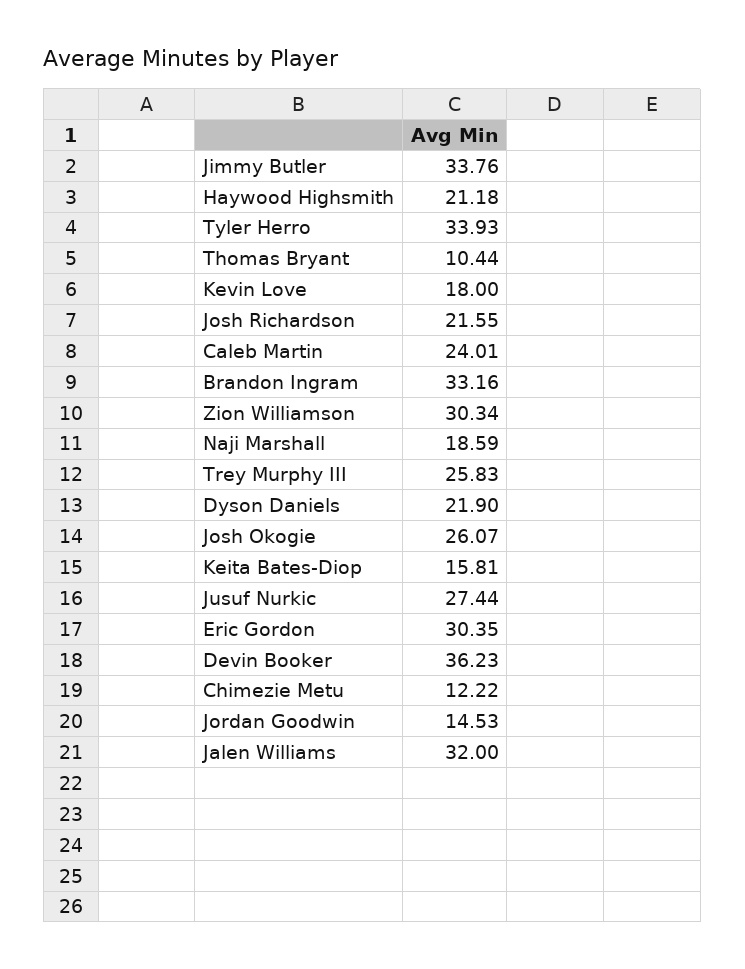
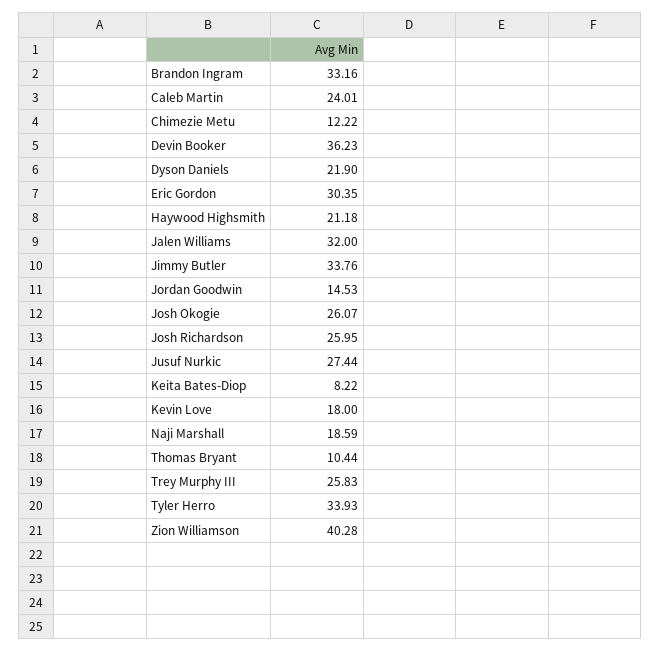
  {
    "Jimmy Butler": 33.76,
    "Haywood Highsmith": 21.18,
    "Tyler Herro": 33.93,
    "Thomas Bryant": 10.44,
    "Kevin Love": 18,
-   "Josh Richardson": 21.55,
+   "Josh Richardson": 25.95,
    "Caleb Martin": 24.01,
    "Brandon Ingram": 33.16,
-   "Zion Williamson": 30.34,
+   "Zion Williamson": 40.28,
    "Naji Marshall": 18.59,
    "Trey Murphy III": 25.83,
    "Dyson Daniels": 21.9,
    "Josh Okogie": 26.07,
-   "Keita Bates-Diop": 15.81,
+   "Keita Bates-Diop": 8.22,
    "Jusuf Nurkic": 27.44,
    "Eric Gordon": 30.35,
    "Devin Booker": 36.23,
    "Chimezie Metu": 12.22,
    "Jordan Goodwin": 14.53,
    "Jalen Williams": 32
  }

